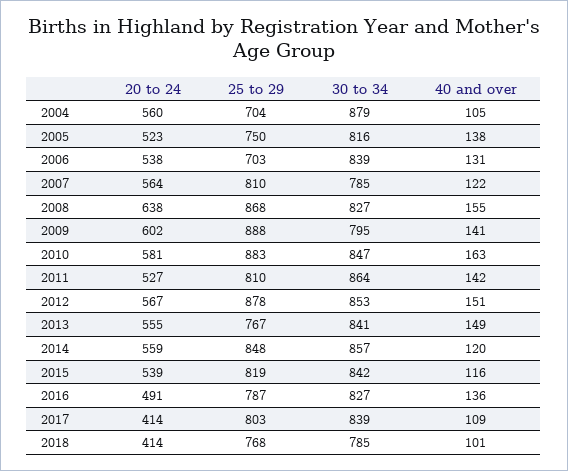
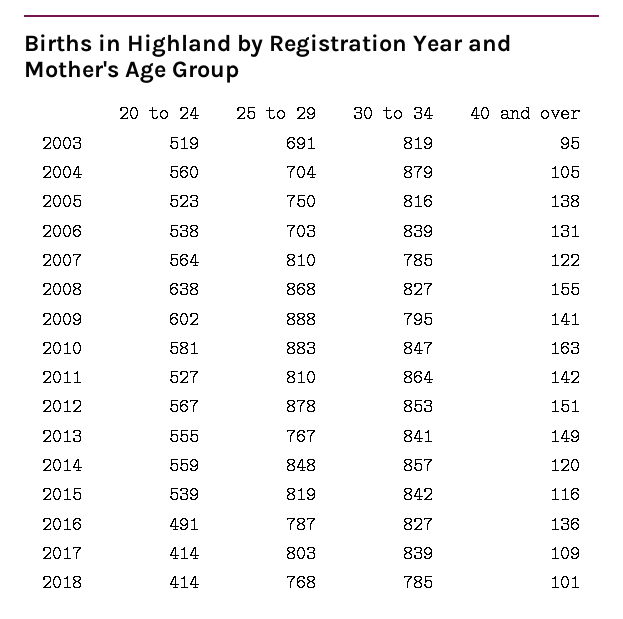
  {
    "20 to 24": {
      "2004": 560,
      "2005": 523,
      "2006": 538,
      "2007": 564,
      "2008": 638,
      "2009": 602,
      "2010": 581,
      "2011": 527,
      "2012": 567,
      "2013": 555,
      "2014": 559,
      "2015": 539,
      "2016": 491,
      "2017": 414,
-     "2018": 414
+     "2018": 414,
+     "2003": 519
    },
    "25 to 29": {
      "2004": 704,
      "2005": 750,
      "2006": 703,
      "2007": 810,
      "2008": 868,
      "2009": 888,
      "2010": 883,
      "2011": 810,
      "2012": 878,
      "2013": 767,
      "2014": 848,
      "2015": 819,
      "2016": 787,
      "2017": 803,
-     "2018": 768
+     "2018": 768,
+     "2003": 691
    },
    "30 to 34": {
      "2004": 879,
      "2005": 816,
      "2006": 839,
      "2007": 785,
      "2008": 827,
      "2009": 795,
      "2010": 847,
      "2011": 864,
      "2012": 853,
      "2013": 841,
      "2014": 857,
      "2015": 842,
      "2016": 827,
      "2017": 839,
-     "2018": 785
+     "2018": 785,
+     "2003": 819
    },
    "40 and over": {
      "2004": 105,
      "2005": 138,
      "2006": 131,
      "2007": 122,
      "2008": 155,
      "2009": 141,
      "2010": 163,
      "2011": 142,
      "2012": 151,
      "2013": 149,
      "2014": 120,
      "2015": 116,
      "2016": 136,
      "2017": 109,
-     "2018": 101
+     "2018": 101,
+     "2003": 95
    }
  }

